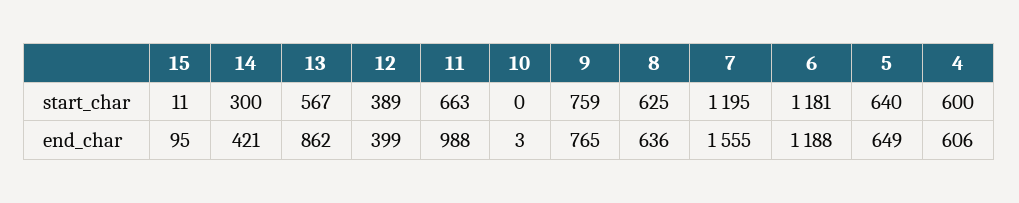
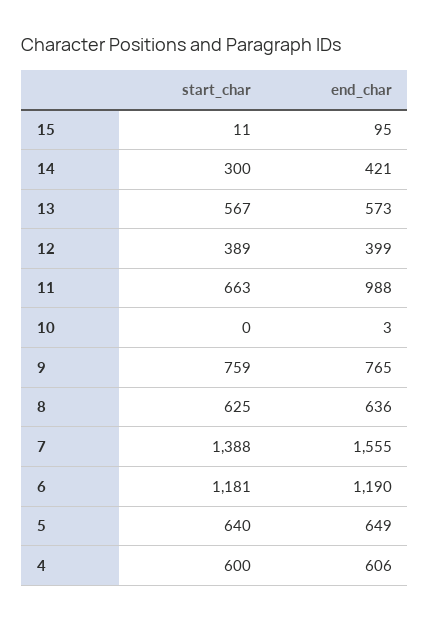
  {
    "15": {
      "start_char": 11,
      "end_char": 95
    },
    "14": {
      "start_char": 300,
      "end_char": 421
    },
    "13": {
      "start_char": 567,
-     "end_char": 862
+     "end_char": 573
    },
    "12": {
      "start_char": 389,
      "end_char": 399
    },
    "11": {
      "start_char": 663,
      "end_char": 988
    },
    "10": {
      "start_char": 0,
      "end_char": 3
    },
    "9": {
      "start_char": 759,
      "end_char": 765
    },
    "8": {
      "start_char": 625,
      "end_char": 636
    },
    "7": {
-     "start_char": 1195,
+     "start_char": 1388,
      "end_char": 1555
    },
    "6": {
      "start_char": 1181,
-     "end_char": 1188
+     "end_char": 1190
    },
    "5": {
      "start_char": 640,
      "end_char": 649
    },
    "4": {
      "start_char": 600,
      "end_char": 606
    }
  }

